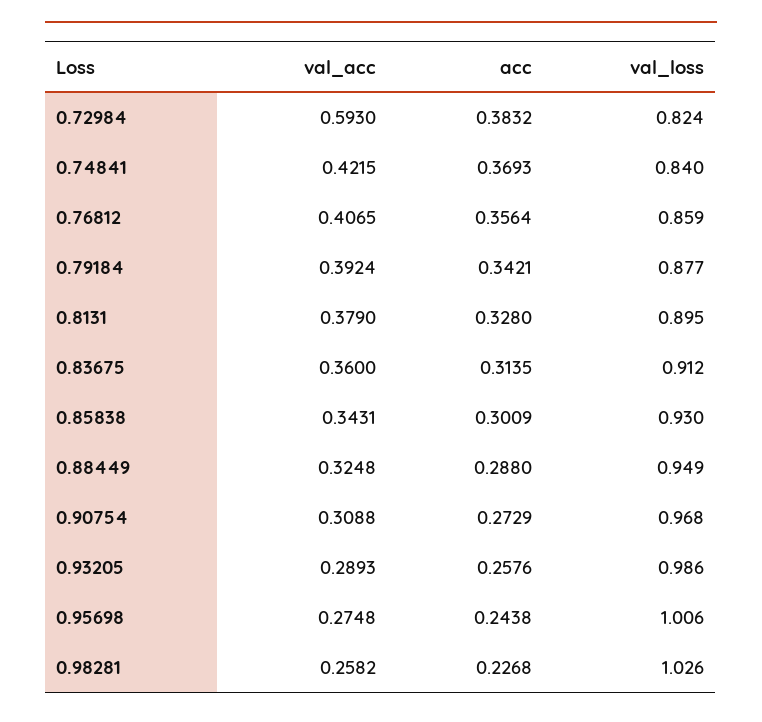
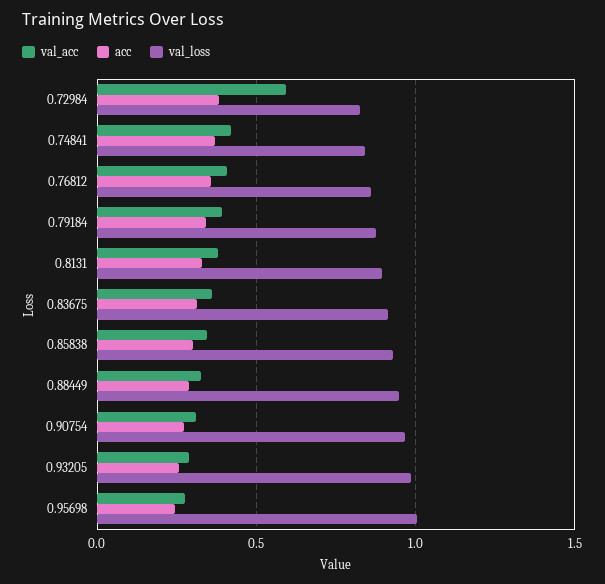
  {
    "val_acc": {
      "0.72984": 0.593,
      "0.74841": 0.4215,
      "0.76812": 0.4065,
      "0.79184": 0.3924,
      "0.8131": 0.379,
      "0.83675": 0.36,
      "0.85838": 0.3431,
      "0.88449": 0.3248,
      "0.90754": 0.3088,
      "0.93205": 0.2893,
-     "0.95698": 0.2748,
+     "0.95698": 0.2748
-     "0.98281": 0.2582
    },
    "acc": {
      "0.72984": 0.3832,
      "0.74841": 0.3693,
      "0.76812": 0.3564,
      "0.79184": 0.3421,
      "0.8131": 0.328,
      "0.83675": 0.3135,
      "0.85838": 0.3009,
      "0.88449": 0.288,
      "0.90754": 0.2729,
      "0.93205": 0.2576,
-     "0.95698": 0.2438,
+     "0.95698": 0.2438
-     "0.98281": 0.2268
    },
    "val_loss": {
      "0.72984": 0.824,
      "0.74841": 0.84,
      "0.76812": 0.859,
      "0.79184": 0.877,
      "0.8131": 0.895,
      "0.83675": 0.912,
      "0.85838": 0.93,
      "0.88449": 0.949,
      "0.90754": 0.968,
      "0.93205": 0.986,
-     "0.95698": 1.006,
+     "0.95698": 1.006
-     "0.98281": 1.026
    }
  }

